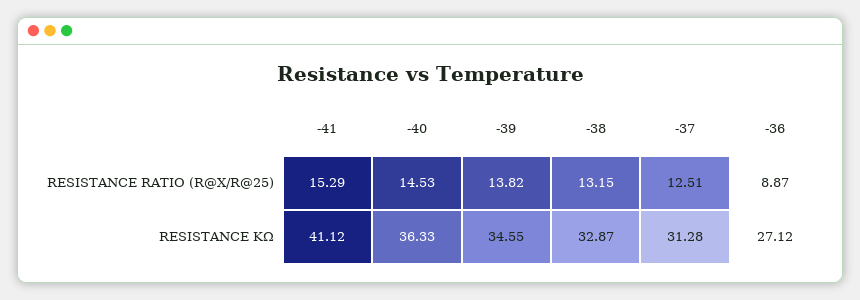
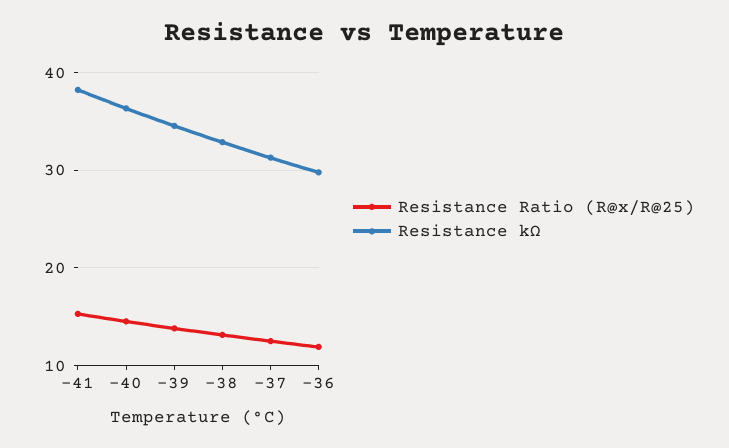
  {
    "RESISTANCE RATIO (R@X/R@25)": {
      "-41": 15.29,
      "-40": 14.53,
      "-39": 13.82,
      "-38": 13.15,
      "-37": 12.51,
-     "-36": 8.87
+     "-36": 12
    },
    "RESISTANCE KΩ": {
-     "-41": 41.12,
+     "-41": 38,
      "-40": 36.33,
      "-39": 34.55,
      "-38": 32.87,
      "-37": 31.28,
-     "-36": 27.12
+     "-36": 30
    }
  }

